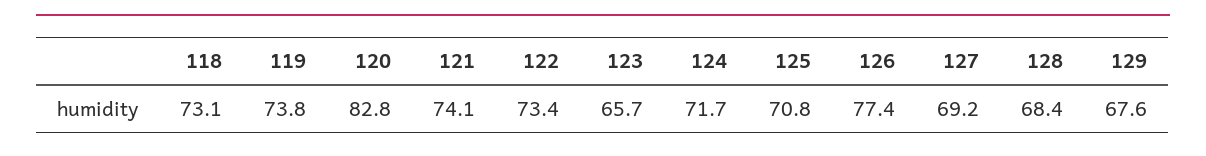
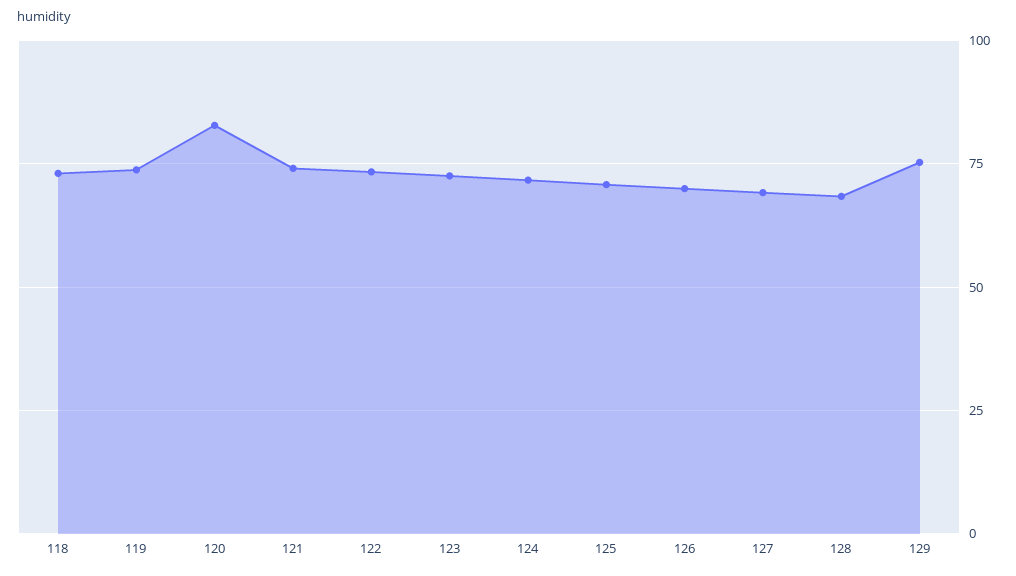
  {
    "118": 73.1,
    "119": 73.8,
    "120": 82.8,
    "121": 74.1,
    "122": 73.4,
-   "123": 65.7,
+   "123": 72.5,
    "124": 71.7,
    "125": 70.8,
-   "126": 77.4,
+   "126": 70,
    "127": 69.2,
    "128": 68.4,
-   "129": 67.6
+   "129": 75
  }

